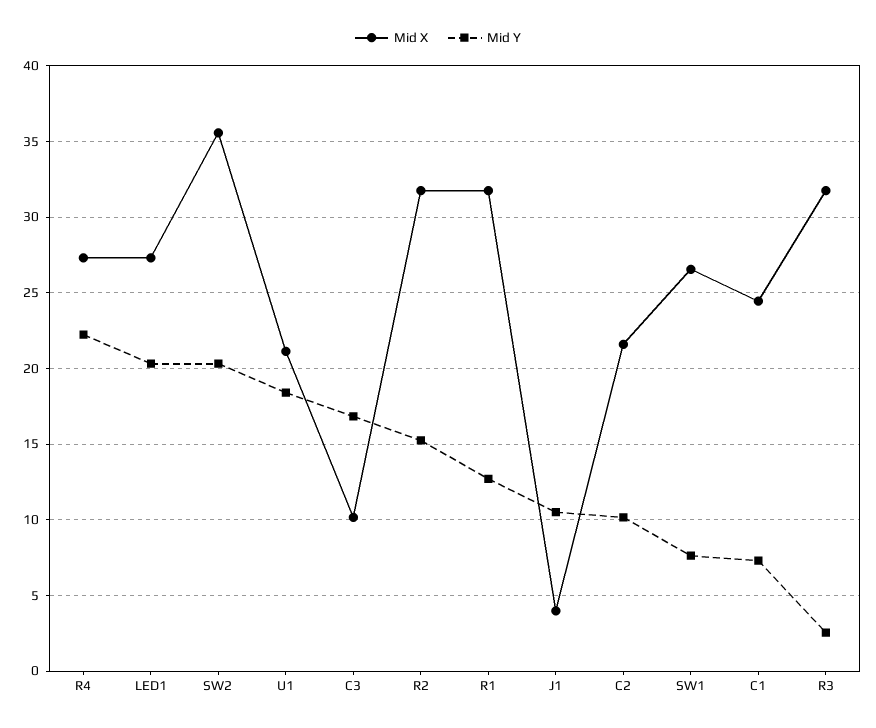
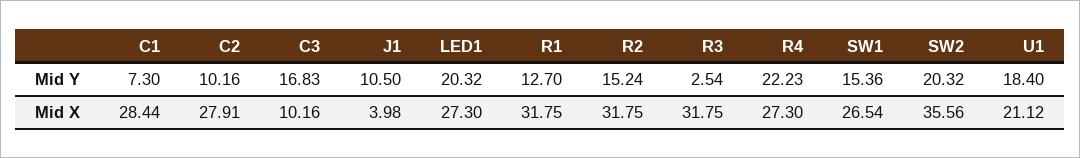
  {
    "Mid X": {
      "R4": 27.3,
      "LED1": 27.3,
      "SW2": 35.56,
      "U1": 21.12,
      "C3": 10.16,
      "R2": 31.75,
      "R1": 31.75,
      "J1": 3.98,
-     "C2": 21.5,
+     "C2": 27.91,
      "SW1": 26.54,
-     "C1": 24.5,
+     "C1": 28.44,
      "R3": 31.75
    },
    "Mid Y": {
      "R4": 22.23,
      "LED1": 20.32,
      "SW2": 20.32,
      "U1": 18.4,
      "C3": 16.83,
      "R2": 15.24,
      "R1": 12.7,
      "J1": 10.5,
      "C2": 10.16,
-     "SW1": 7.5,
+     "SW1": 15.36,
      "C1": 7.3,
      "R3": 2.54
    }
  }

